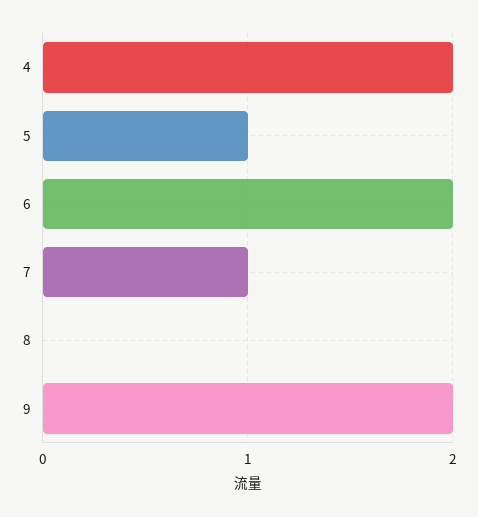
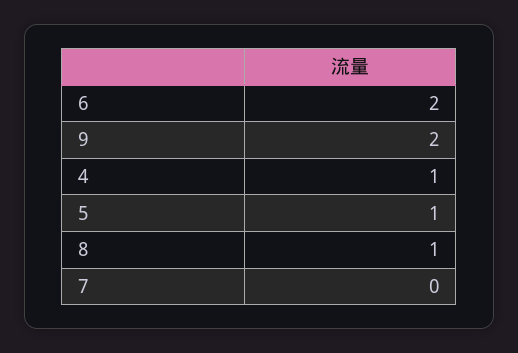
  {
-   "4": 2,
+   "4": 1,
    "5": 1,
    "6": 2,
-   "7": 1,
+   "7": 0,
-   "8": 0,
+   "8": 1,
    "9": 2
  }

